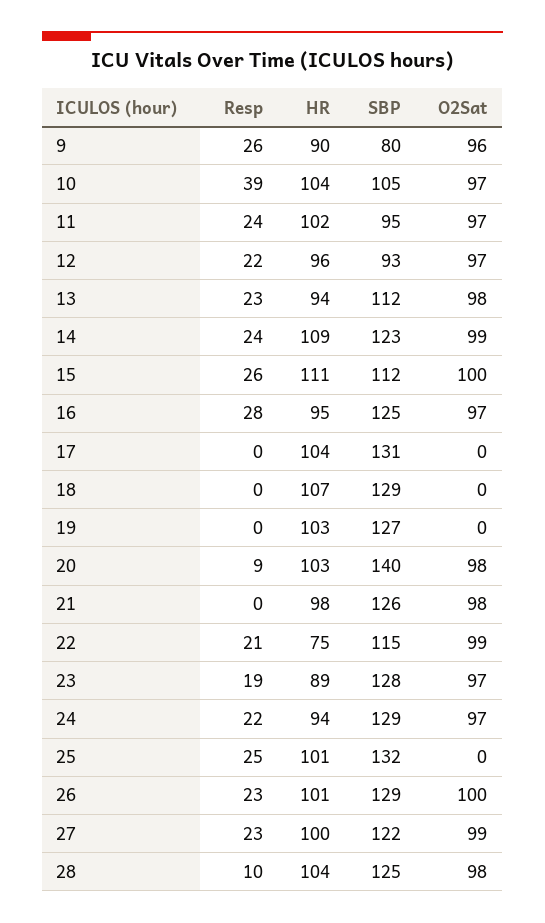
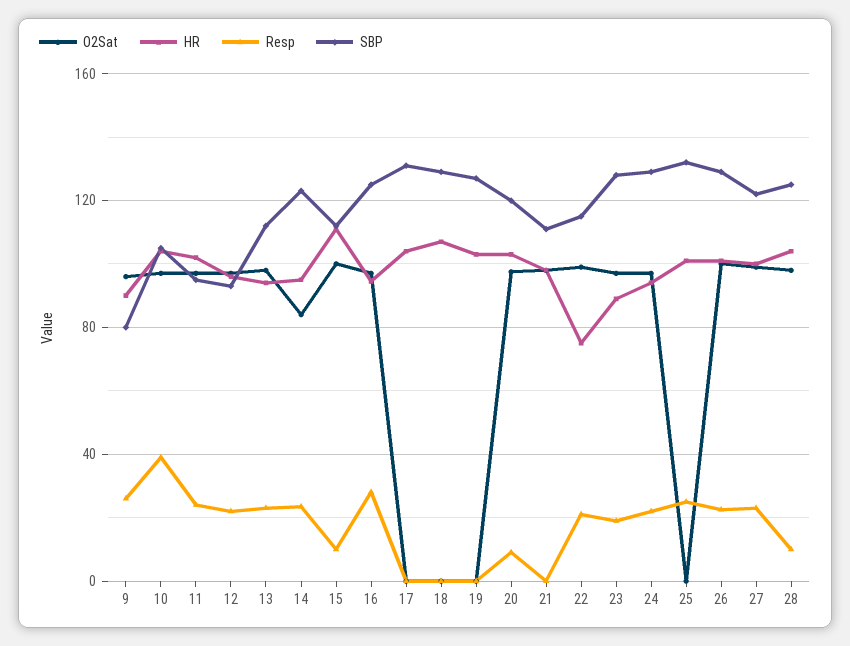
  {
    "Resp": {
      "9": 26,
      "10": 39,
      "11": 24,
      "12": 22,
      "13": 23,
      "14": 24,
-     "15": 26,
+     "15": 10,
      "16": 28,
      "17": 0,
      "18": 0,
      "19": 0,
      "20": 9,
      "21": 0,
      "22": 21,
      "23": 19,
      "24": 22,
      "25": 25,
      "26": 23,
      "27": 23,
      "28": 10
    },
    "HR": {
      "9": 90,
      "10": 104,
      "11": 102,
      "12": 96,
      "13": 94,
-     "14": 109,
+     "14": 95,
      "15": 111,
      "16": 95,
      "17": 104,
      "18": 107,
      "19": 103,
      "20": 103,
      "21": 98,
      "22": 75,
      "23": 89,
      "24": 94,
      "25": 101,
      "26": 101,
      "27": 100,
      "28": 104
    },
    "SBP": {
      "9": 80,
      "10": 105,
      "11": 95,
      "12": 93,
      "13": 112,
      "14": 123,
      "15": 112,
      "16": 125,
      "17": 131,
      "18": 129,
      "19": 127,
-     "20": 140,
+     "20": 120,
-     "21": 126,
+     "21": 110,
      "22": 115,
      "23": 128,
      "24": 129,
      "25": 132,
      "26": 129,
      "27": 122,
      "28": 125
    },
    "O2Sat": {
      "9": 96,
      "10": 97,
      "11": 97,
      "12": 97,
      "13": 98,
-     "14": 99,
+     "14": 85,
      "15": 100,
      "16": 97,
      "17": 0,
      "18": 0,
      "19": 0,
      "20": 98,
      "21": 98,
      "22": 99,
      "23": 97,
      "24": 97,
      "25": 0,
      "26": 100,
      "27": 99,
      "28": 98
    }
  }

